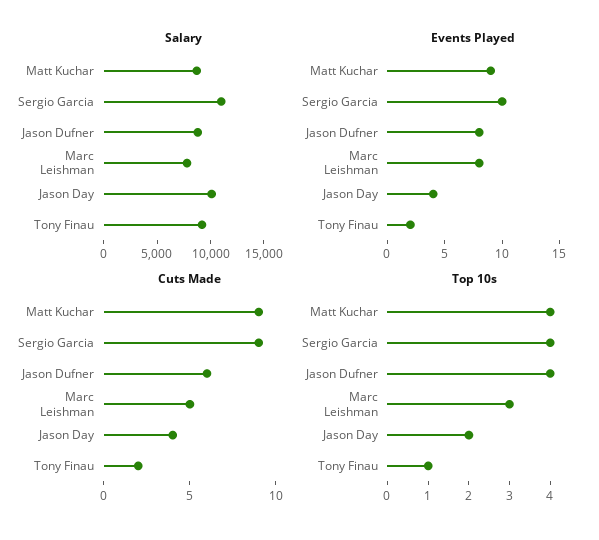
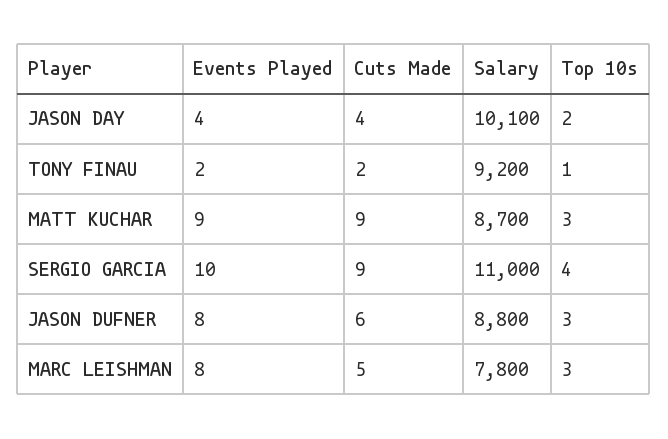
  {
    "Salary": {
      "Matt Kuchar": 8700,
      "Sergio Garcia": 11000,
      "Jason Dufner": 8800,
      "Marc Leishman": 7800,
      "Jason Day": 10100,
      "Tony Finau": 9200
    },
    "Events Played": {
      "Matt Kuchar": 9,
      "Sergio Garcia": 10,
      "Jason Dufner": 8,
      "Marc Leishman": 8,
      "Jason Day": 4,
      "Tony Finau": 2
    },
    "Cuts Made": {
      "Matt Kuchar": 9,
      "Sergio Garcia": 9,
      "Jason Dufner": 6,
      "Marc Leishman": 5,
      "Jason Day": 4,
      "Tony Finau": 2
    },
    "Top 10s": {
-     "Matt Kuchar": 4,
+     "Matt Kuchar": 3,
      "Sergio Garcia": 4,
-     "Jason Dufner": 4,
+     "Jason Dufner": 3,
      "Marc Leishman": 3,
      "Jason Day": 2,
      "Tony Finau": 1
    }
  }

